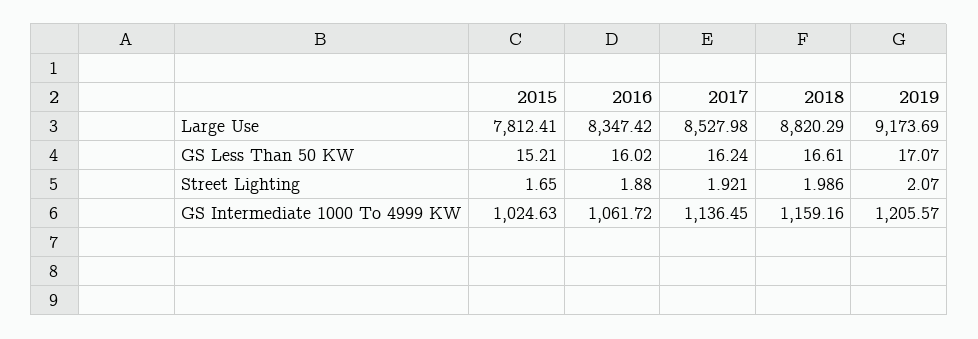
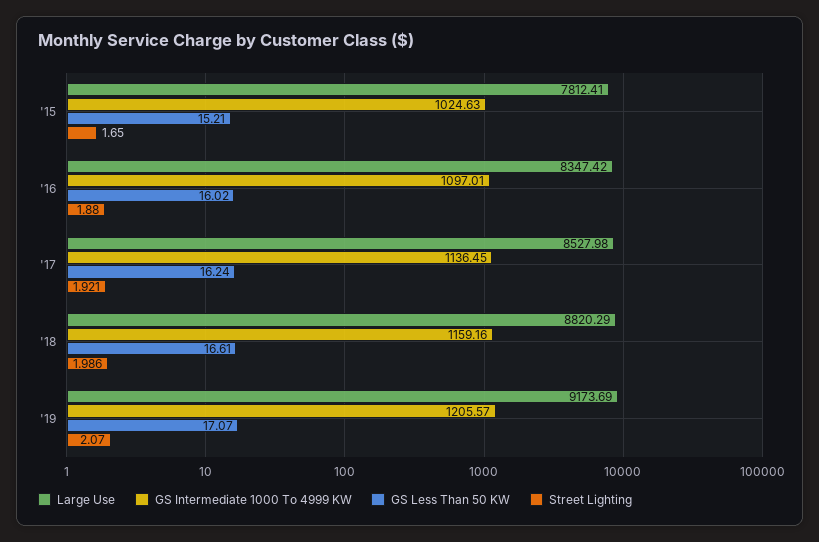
  {
    "Large Use": {
      "2015": 7812.41,
      "2016": 8347.42,
      "2017": 8527.98,
      "2018": 8820.29,
      "2019": 9173.69
    },
    "GS Less Than 50 KW": {
      "2015": 15.21,
      "2016": 16.02,
      "2017": 16.24,
      "2018": 16.61,
      "2019": 17.07
    },
    "Street Lighting": {
      "2015": 1.65,
      "2016": 1.88,
      "2017": 1.921,
      "2018": 1.986,
      "2019": 2.07
    },
    "GS Intermediate 1000 To 4999 KW": {
      "2015": 1024.63,
-     "2016": 1061.72,
+     "2016": 1097.01,
      "2017": 1136.45,
      "2018": 1159.16,
      "2019": 1205.57
    }
  }

